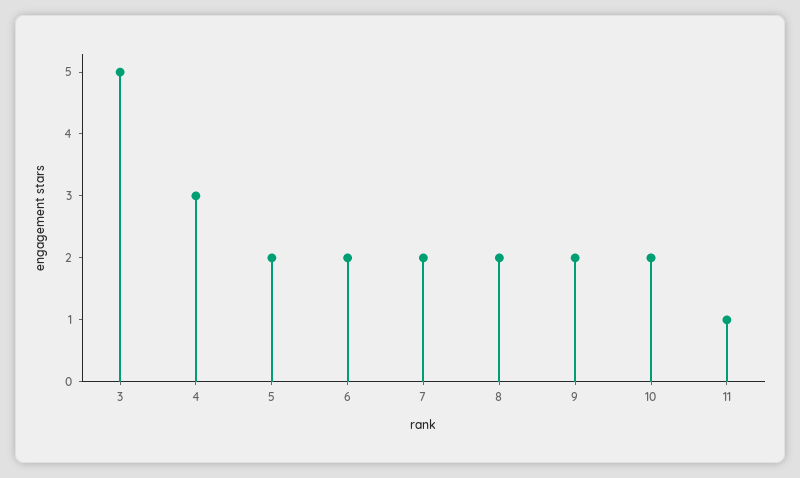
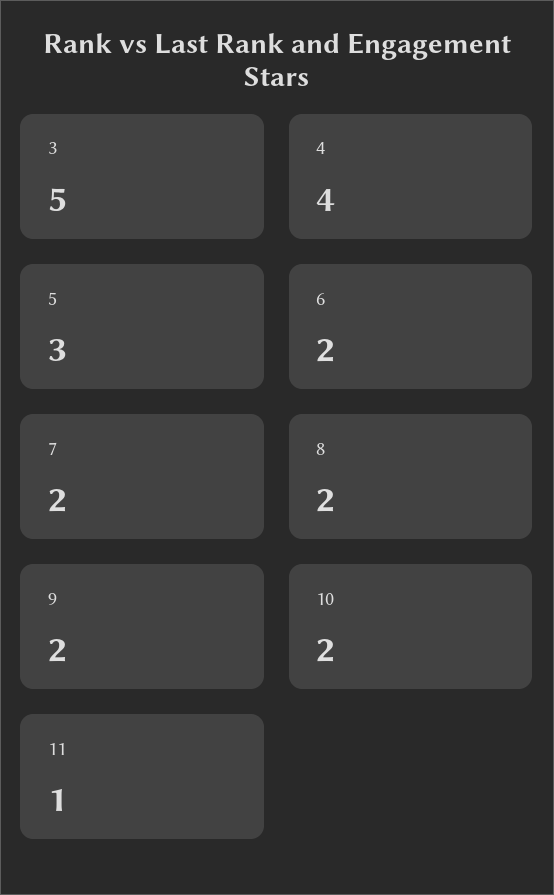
  {
    "3": 5,
-   "4": 3,
+   "4": 4,
-   "5": 2,
+   "5": 3,
    "6": 2,
    "7": 2,
    "8": 2,
    "9": 2,
    "10": 2,
    "11": 1
  }

